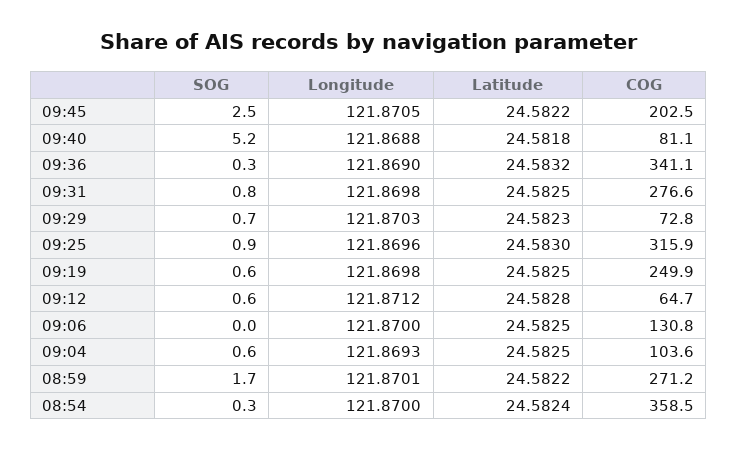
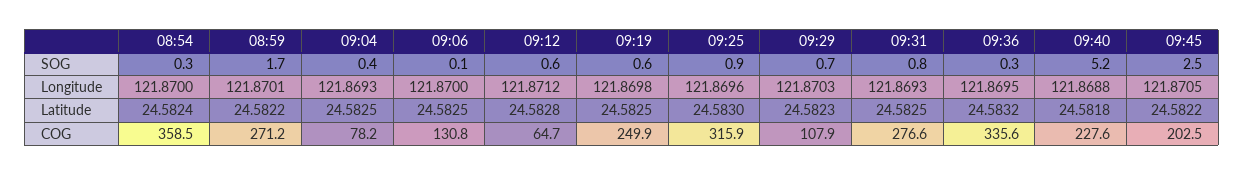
  {
    "SOG": {
      "09:45": 2.5,
      "09:40": 5.2,
      "09:36": 0.3,
      "09:31": 0.8,
      "09:29": 0.7,
      "09:25": 0.9,
      "09:19": 0.6,
      "09:12": 0.6,
-     "09:06": 0,
+     "09:06": 0.1,
-     "09:04": 0.6,
+     "09:04": 0.4,
      "08:59": 1.7,
      "08:54": 0.3
    },
    "Longitude": {
      "09:45": 121.8705,
      "09:40": 121.8688,
-     "09:36": 121.869,
+     "09:36": 121.8695,
-     "09:31": 121.8698,
+     "09:31": 121.8693,
      "09:29": 121.8703,
      "09:25": 121.8696,
      "09:19": 121.8698,
      "09:12": 121.8712,
      "09:06": 121.87,
      "09:04": 121.8693,
      "08:59": 121.8701,
      "08:54": 121.87
    },
    "Latitude": {
      "09:45": 24.5822,
      "09:40": 24.5818,
      "09:36": 24.5832,
      "09:31": 24.5825,
      "09:29": 24.5823,
      "09:25": 24.583,
      "09:19": 24.5825,
      "09:12": 24.5828,
      "09:06": 24.5825,
      "09:04": 24.5825,
      "08:59": 24.5822,
      "08:54": 24.5824
    },
    "COG": {
      "09:45": 202.5,
-     "09:40": 81.1,
+     "09:40": 227.6,
-     "09:36": 341.1,
+     "09:36": 335.6,
      "09:31": 276.6,
-     "09:29": 72.8,
+     "09:29": 107.9,
      "09:25": 315.9,
      "09:19": 249.9,
      "09:12": 64.7,
      "09:06": 130.8,
-     "09:04": 103.6,
+     "09:04": 78.2,
      "08:59": 271.2,
      "08:54": 358.5
    }
  }

